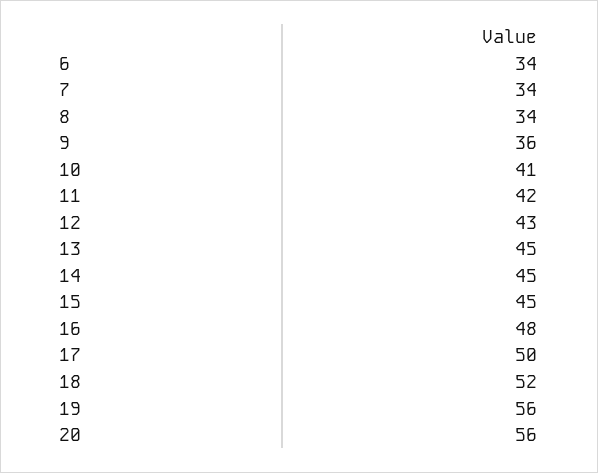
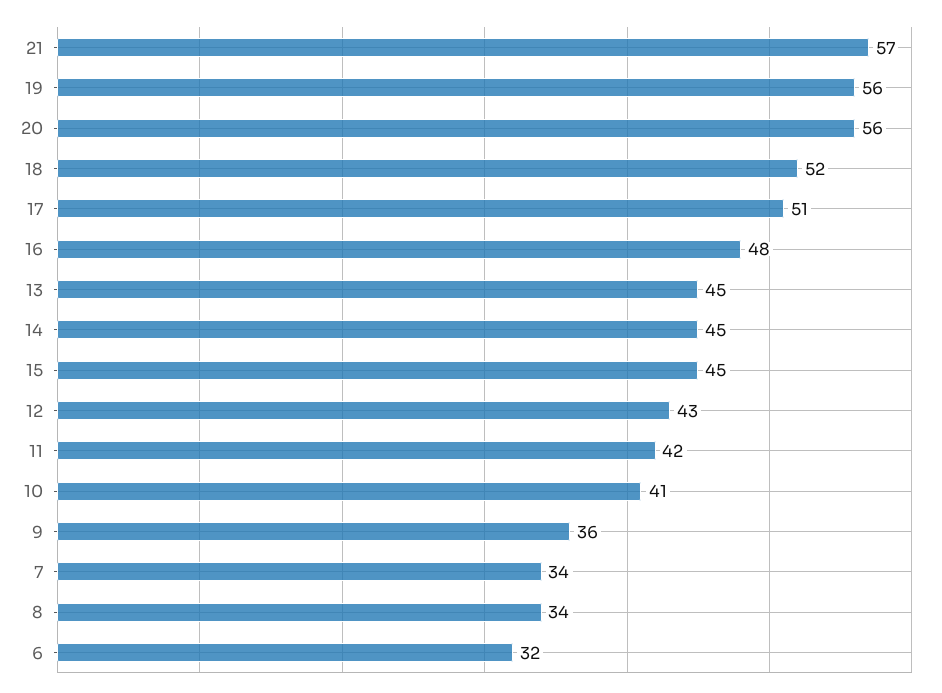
  {
-   "6": 34,
+   "6": 32,
    "7": 34,
    "8": 34,
    "9": 36,
    "10": 41,
    "11": 42,
    "12": 43,
    "13": 45,
    "14": 45,
    "15": 45,
    "16": 48,
-   "17": 50,
+   "17": 51,
    "18": 52,
    "19": 56,
-   "20": 56
+   "20": 56,
+   "21": 57
  }

